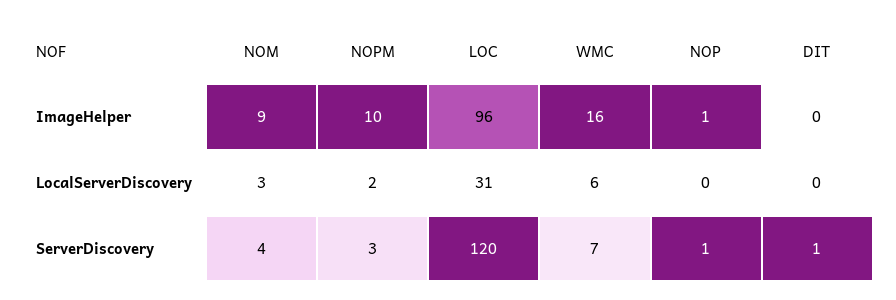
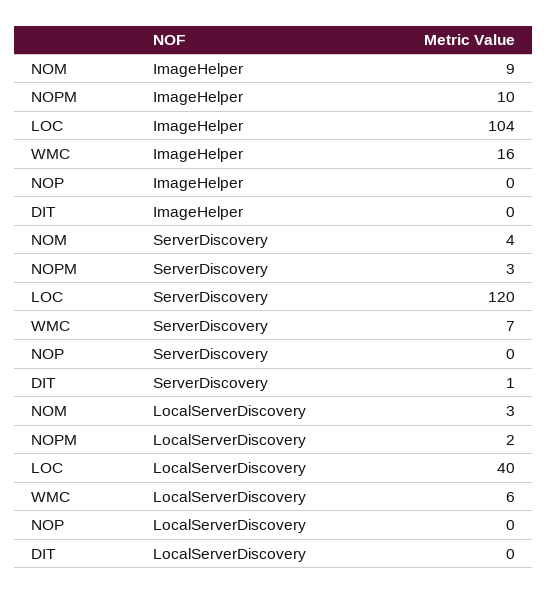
  {
    "NOM": {
      "ImageHelper": 9,
      "LocalServerDiscovery": 3,
      "ServerDiscovery": 4
    },
    "NOPM": {
      "ImageHelper": 10,
      "LocalServerDiscovery": 2,
      "ServerDiscovery": 3
    },
    "LOC": {
-     "ImageHelper": 96,
+     "ImageHelper": 104,
-     "LocalServerDiscovery": 31,
+     "LocalServerDiscovery": 40,
      "ServerDiscovery": 120
    },
    "WMC": {
      "ImageHelper": 16,
      "LocalServerDiscovery": 6,
      "ServerDiscovery": 7
    },
    "NOP": {
-     "ImageHelper": 1,
+     "ImageHelper": 0,
      "LocalServerDiscovery": 0,
-     "ServerDiscovery": 1
+     "ServerDiscovery": 0
    },
    "DIT": {
      "ImageHelper": 0,
      "LocalServerDiscovery": 0,
      "ServerDiscovery": 1
    }
  }

